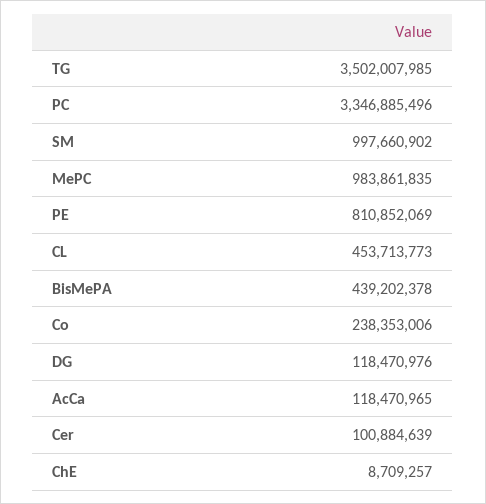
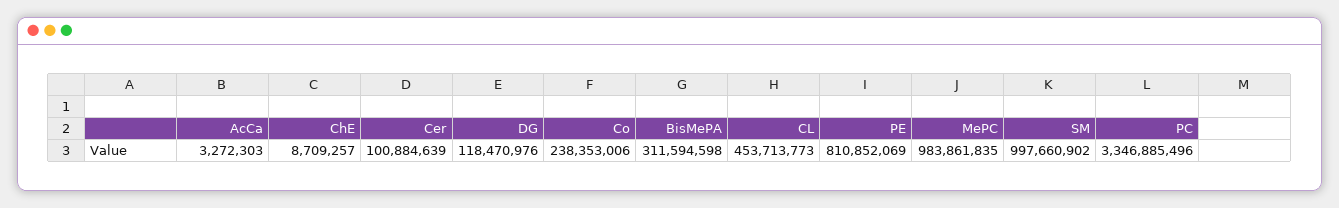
  {
-   "TG": 3502007985,
    "PC": 3346885496,
    "SM": 997660902,
    "MePC": 983861835,
    "PE": 810852069,
    "CL": 453713773,
-   "BisMePA": 439202378,
+   "BisMePA": 311594598,
    "Co": 238353006,
    "DG": 118470976,
-   "AcCa": 118470965,
+   "AcCa": 3272303,
    "Cer": 100884639,
    "ChE": 8709257
  }

